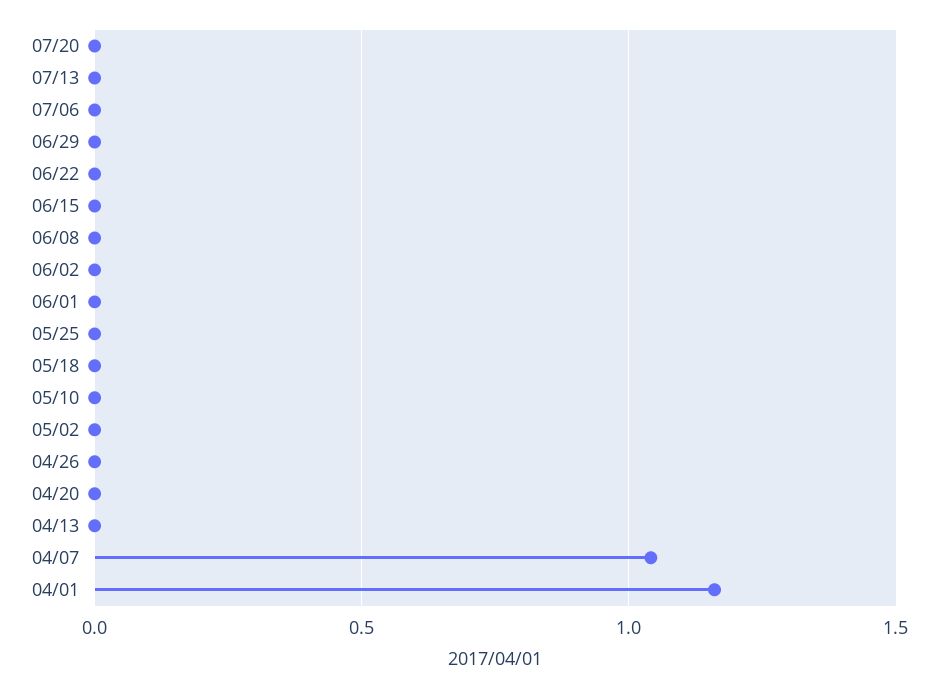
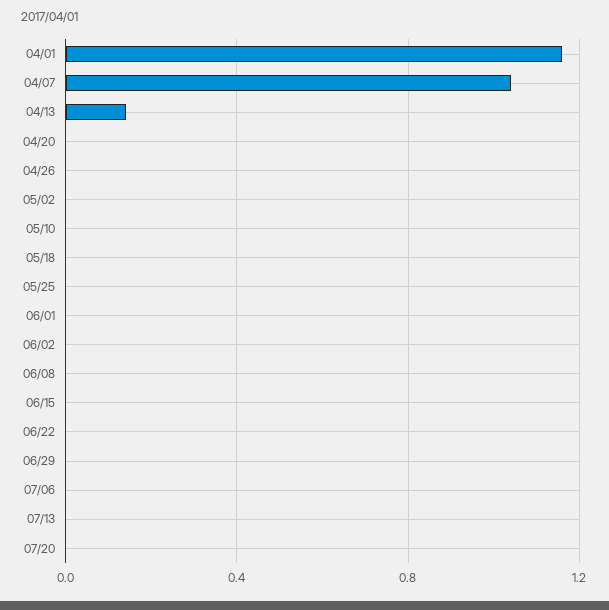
  {
    "07/20": 0,
    "07/13": 0,
    "07/06": 0,
    "06/29": 0,
    "06/22": 0,
    "06/15": 0,
    "06/08": 0,
    "06/02": 0,
    "06/01": 0,
    "05/25": 0,
    "05/18": 0,
    "05/10": 0,
    "05/02": 0,
    "04/26": 0,
    "04/20": 0,
-   "04/13": 0,
+   "04/13": 0.15,
    "04/07": 1.05,
    "04/01": 1.15
  }

